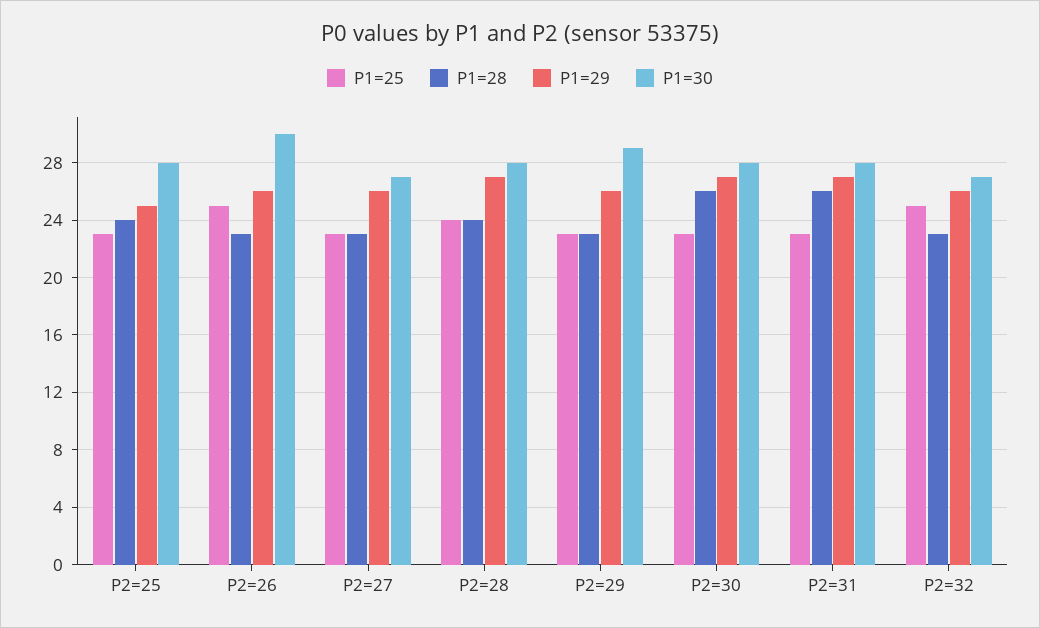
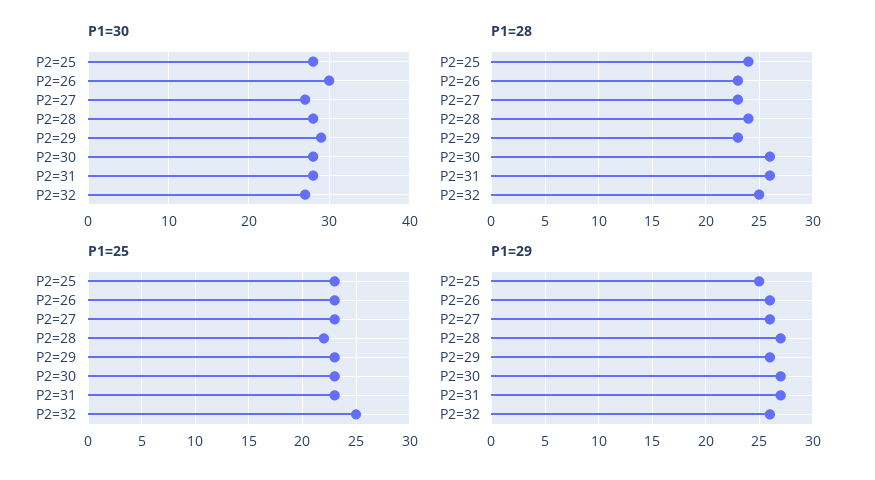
  {
    "P1=25": {
      "P2=25": 23,
-     "P2=26": 25,
+     "P2=26": 23,
      "P2=27": 23,
-     "P2=28": 24,
+     "P2=28": 22,
      "P2=29": 23,
      "P2=30": 23,
      "P2=31": 23,
      "P2=32": 25
    },
    "P1=28": {
      "P2=25": 24,
      "P2=26": 23,
      "P2=27": 23,
      "P2=28": 24,
      "P2=29": 23,
      "P2=30": 26,
      "P2=31": 26,
-     "P2=32": 23
+     "P2=32": 25
    },
    "P1=29": {
      "P2=25": 25,
      "P2=26": 26,
      "P2=27": 26,
      "P2=28": 27,
      "P2=29": 26,
      "P2=30": 27,
      "P2=31": 27,
      "P2=32": 26
    },
    "P1=30": {
      "P2=25": 28,
      "P2=26": 30,
      "P2=27": 27,
      "P2=28": 28,
      "P2=29": 29,
      "P2=30": 28,
      "P2=31": 28,
      "P2=32": 27
    }
  }

